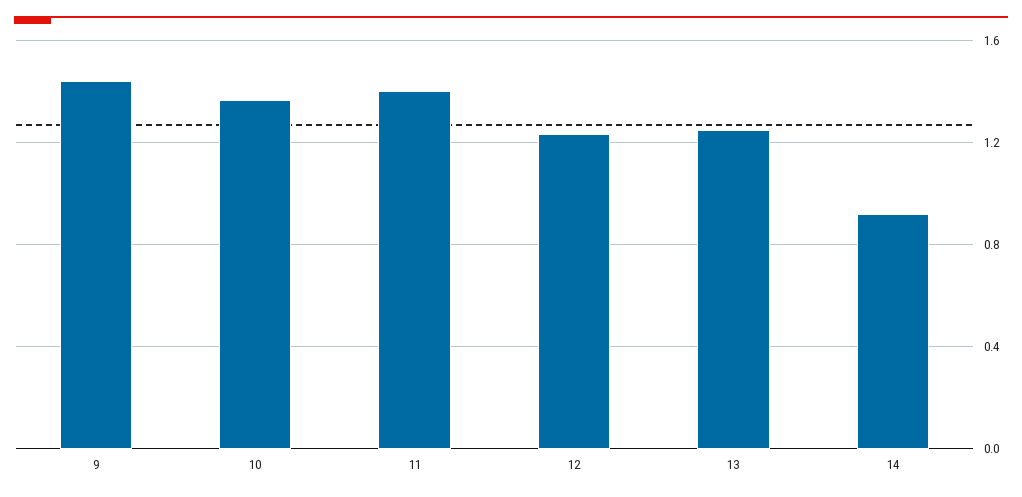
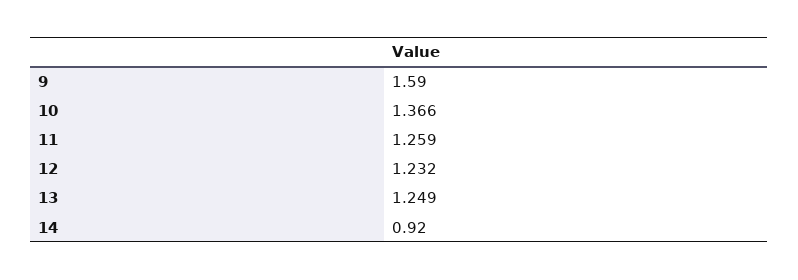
  {
-   "9": 1.45,
+   "9": 1.59,
    "10": 1.366,
-   "11": 1.4,
+   "11": 1.259,
    "12": 1.232,
    "13": 1.249,
    "14": 0.92
  }

